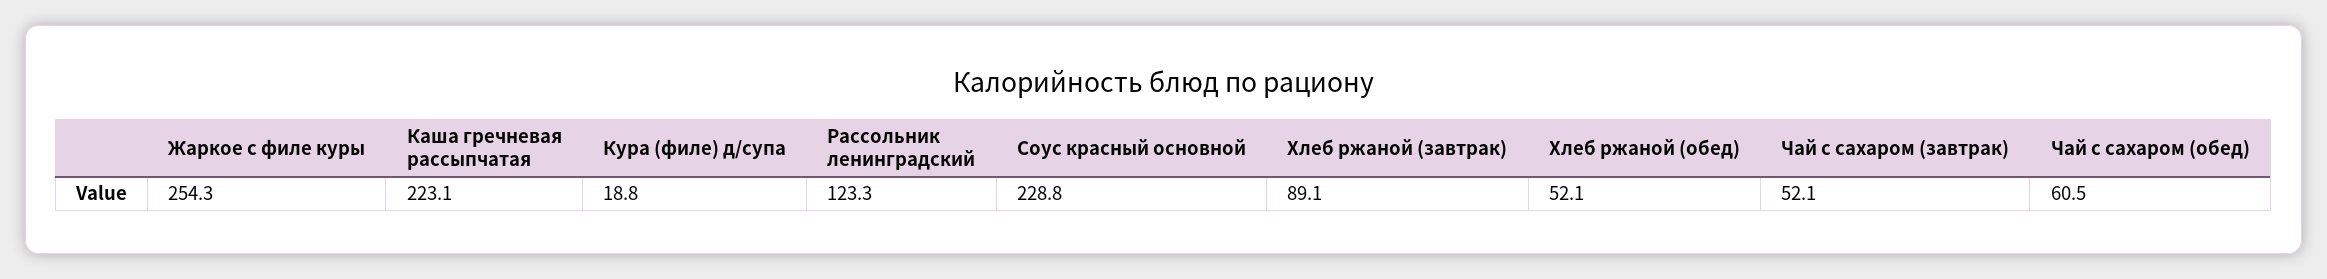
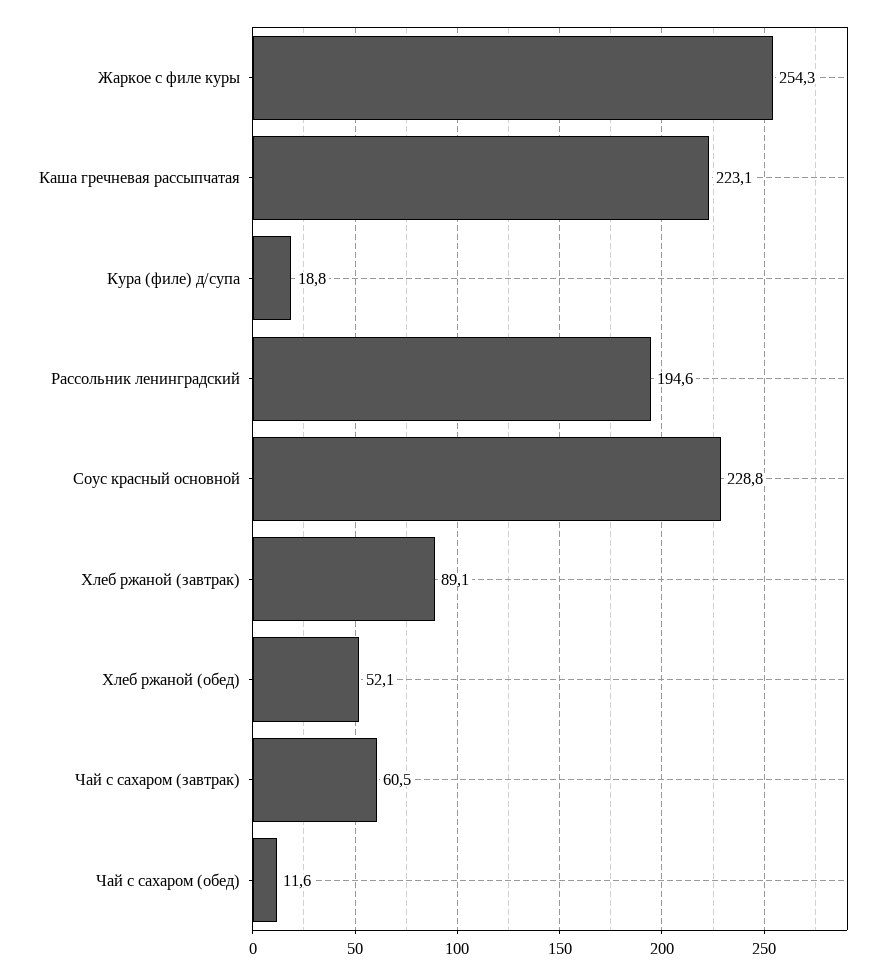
  {
    "Жаркое с филе куры": 254.3,
    "Каша гречневая рассыпчатая": 223.1,
    "Кура (филе) д/супа": 18.8,
-   "Рассольник ленинградский": 123.3,
+   "Рассольник ленинградский": 194.6,
    "Соус красный основной": 228.8,
    "Хлеб ржаной (завтрак)": 89.1,
    "Хлеб ржаной (обед)": 52.1,
-   "Чай с сахаром (завтрак)": 52.1,
+   "Чай с сахаром (завтрак)": 60.5,
-   "Чай с сахаром (обед)": 60.5
+   "Чай с сахаром (обед)": 11.6
  }

